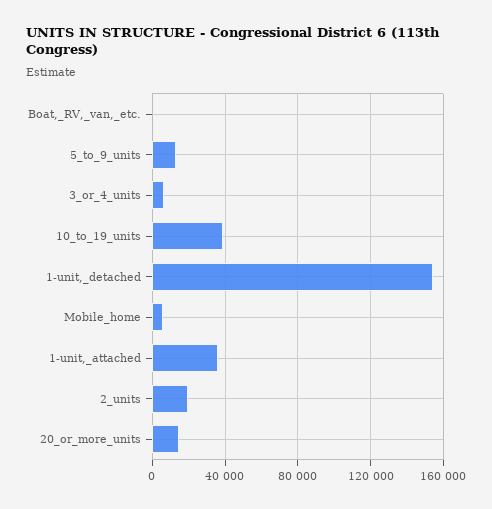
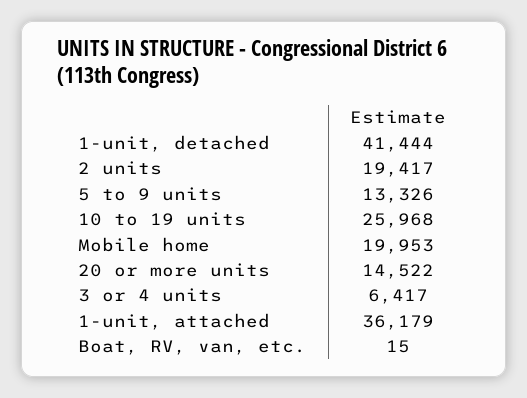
  {
    "Boat,_RV,_van,_etc.": 15,
    "5_to_9_units": 13326,
    "3_or_4_units": 6417,
-   "10_to_19_units": 40000,
+   "10_to_19_units": 25968,
-   "1-unit,_detached": 155000,
+   "1-unit,_detached": 41444,
-   "Mobile_home": 5000,
+   "Mobile_home": 19953,
    "1-unit,_attached": 36179,
    "2_units": 19417,
    "20_or_more_units": 14522
  }

